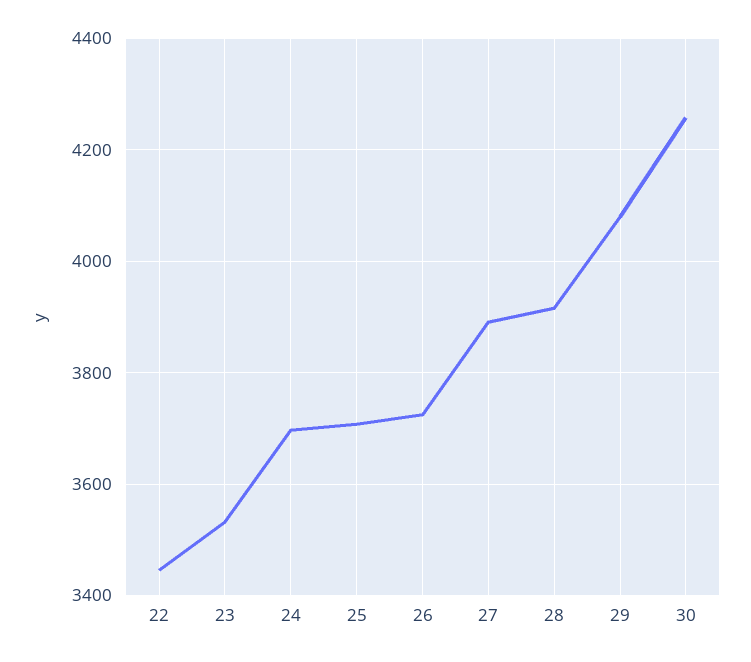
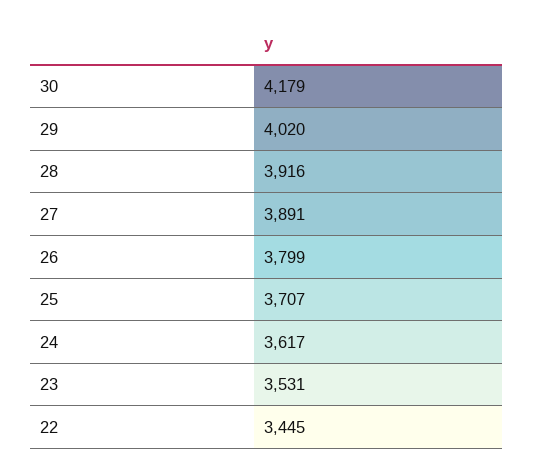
  {
    "22": 3445,
    "23": 3531,
-   "24": 3700,
+   "24": 3617,
    "25": 3707,
-   "26": 3720,
+   "26": 3799,
    "27": 3891,
    "28": 3916,
-   "29": 4080,
+   "29": 4020,
-   "30": 4260
+   "30": 4179
  }

